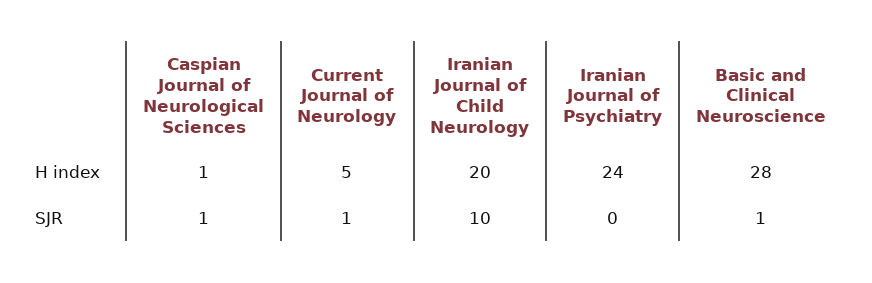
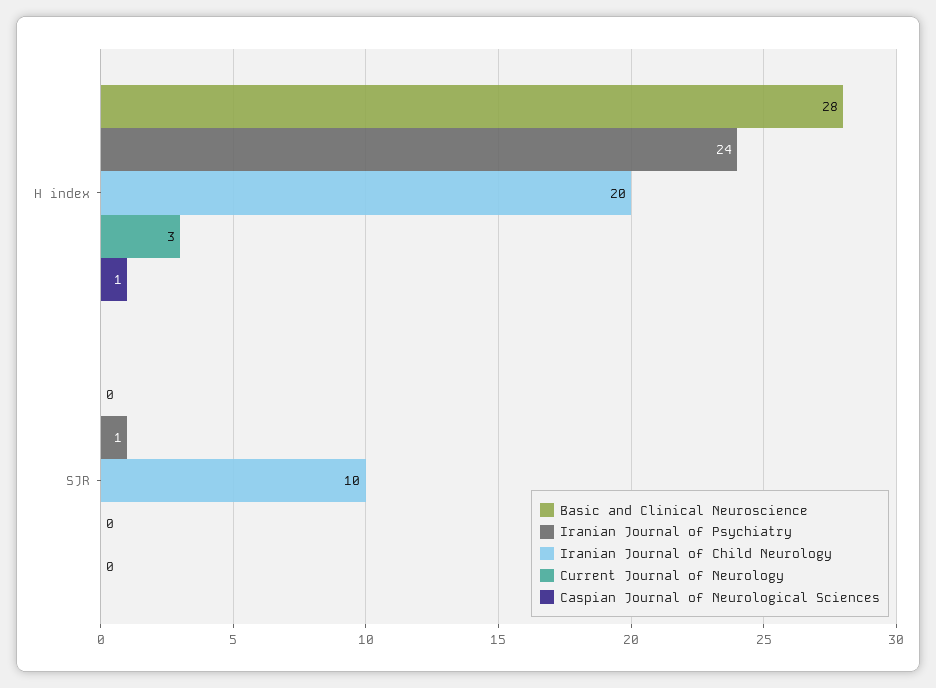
  {
    "Caspian Journal of Neurological Sciences": {
      "H index": 1,
-     "SJR": 1
+     "SJR": 0
    },
    "Current Journal of Neurology": {
-     "H index": 5,
+     "H index": 3,
-     "SJR": 1
+     "SJR": 0
    },
    "Iranian Journal of Child Neurology": {
      "H index": 20,
      "SJR": 10
    },
    "Iranian Journal of Psychiatry": {
      "H index": 24,
-     "SJR": 0
+     "SJR": 1
    },
    "Basic and Clinical Neuroscience": {
      "H index": 28,
-     "SJR": 1
+     "SJR": 0
    }
  }

